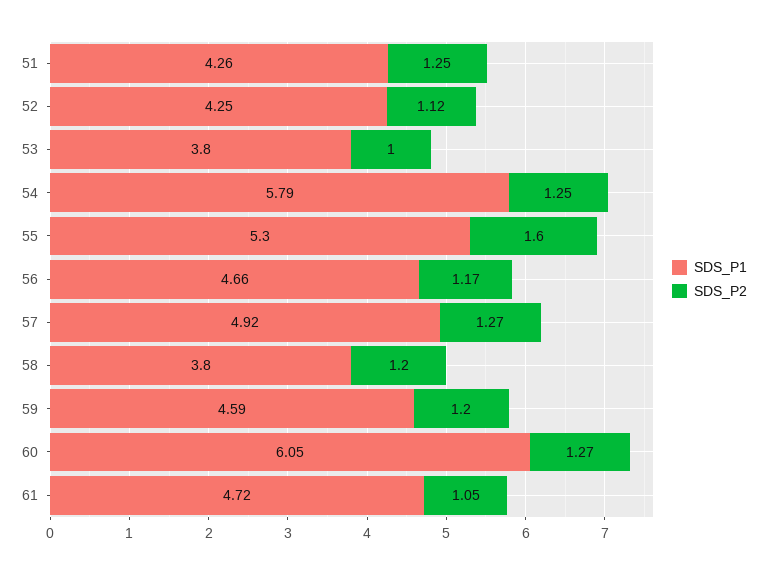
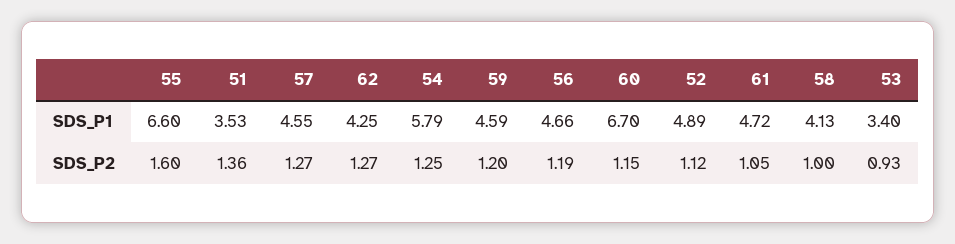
  {
    "SDS_P1": {
-     "51": 4.26,
+     "51": 3.53,
-     "52": 4.25,
+     "52": 4.89,
-     "53": 3.8,
+     "53": 3.4,
      "54": 5.79,
-     "55": 5.3,
+     "55": 6.6,
      "56": 4.66,
-     "57": 4.92,
+     "57": 4.55,
-     "58": 3.8,
+     "58": 4.13,
      "59": 4.59,
-     "60": 6.05,
+     "60": 6.7,
-     "61": 4.72
+     "61": 4.72,
+     "62": 4.25
    },
    "SDS_P2": {
-     "51": 1.25,
+     "51": 1.36,
      "52": 1.12,
-     "53": 1,
+     "53": 0.93,
      "54": 1.25,
      "55": 1.6,
-     "56": 1.17,
+     "56": 1.19,
      "57": 1.27,
-     "58": 1.2,
+     "58": 1,
      "59": 1.2,
-     "60": 1.27,
+     "60": 1.15,
-     "61": 1.05
+     "61": 1.05,
+     "62": 1.27
    }
  }

